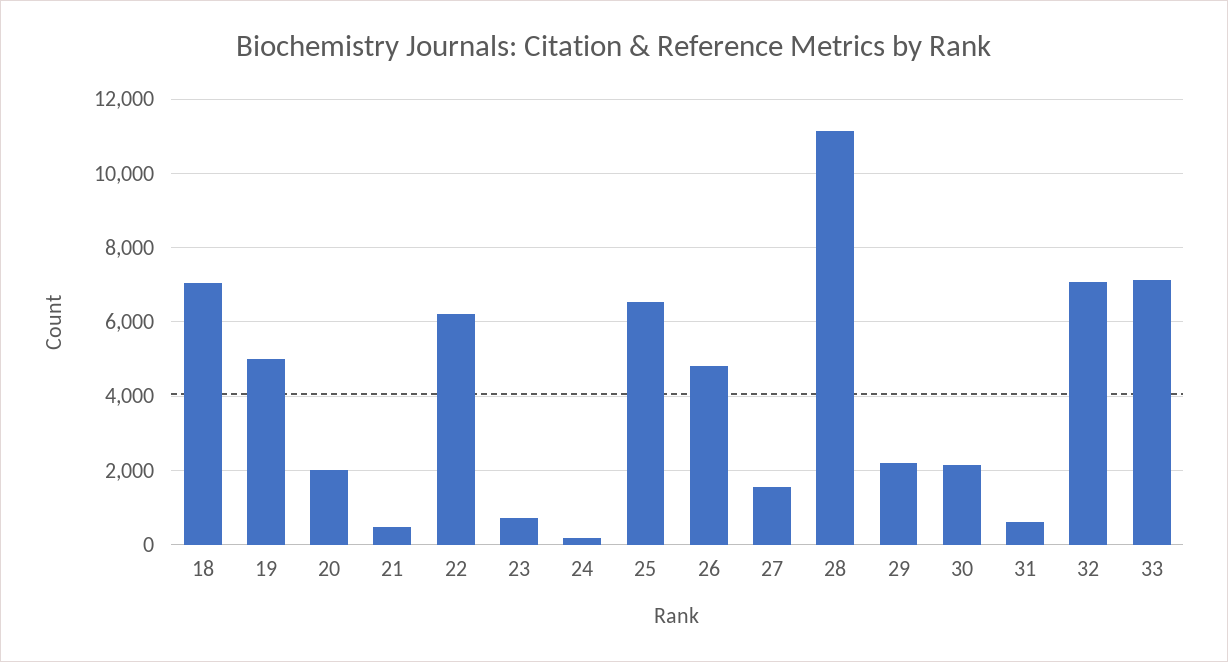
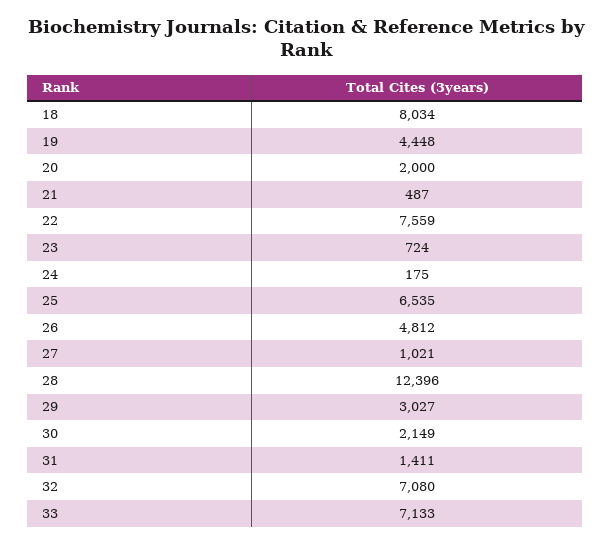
  {
-   "18": 7000,
+   "18": 8034,
-   "19": 5000,
+   "19": 4448,
    "20": 2000,
    "21": 487,
-   "22": 6200,
+   "22": 7559,
    "23": 724,
    "24": 175,
    "25": 6535,
    "26": 4812,
-   "27": 1600,
+   "27": 1021,
-   "28": 11200,
+   "28": 12396,
-   "29": 2200,
+   "29": 3027,
    "30": 2149,
-   "31": 600,
+   "31": 1411,
    "32": 7080,
    "33": 7133
  }

